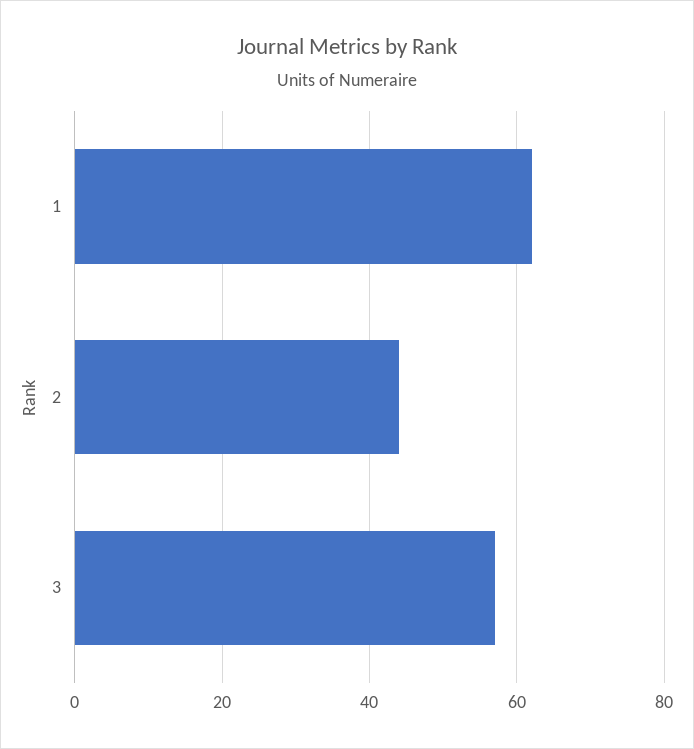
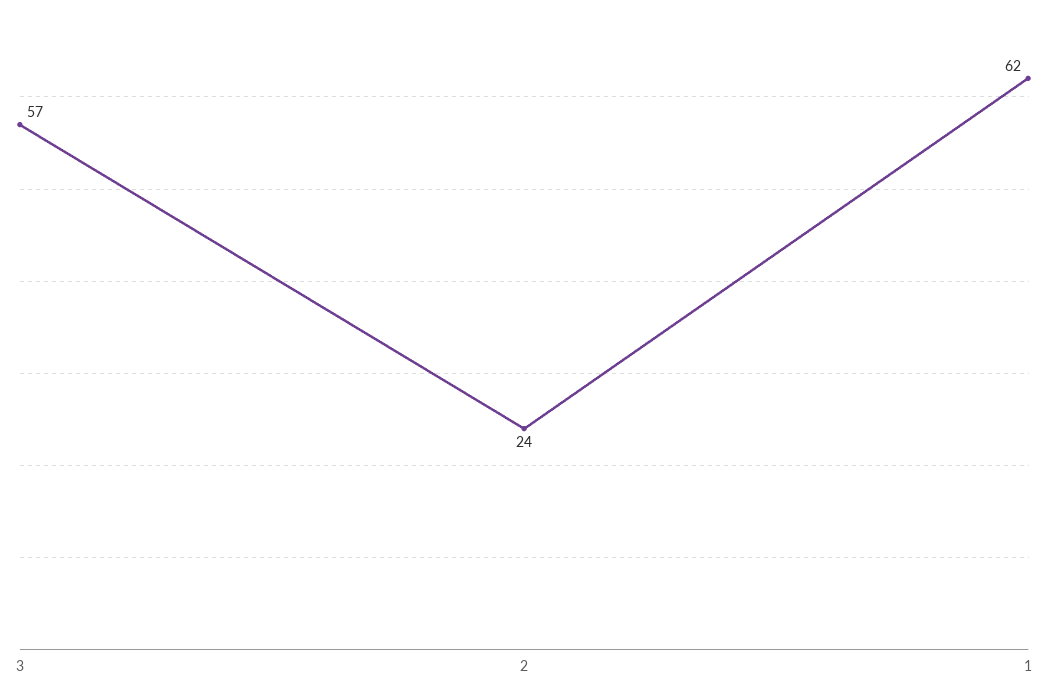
  {
    "1": 62,
-   "2": 45,
+   "2": 24,
    "3": 57
  }

